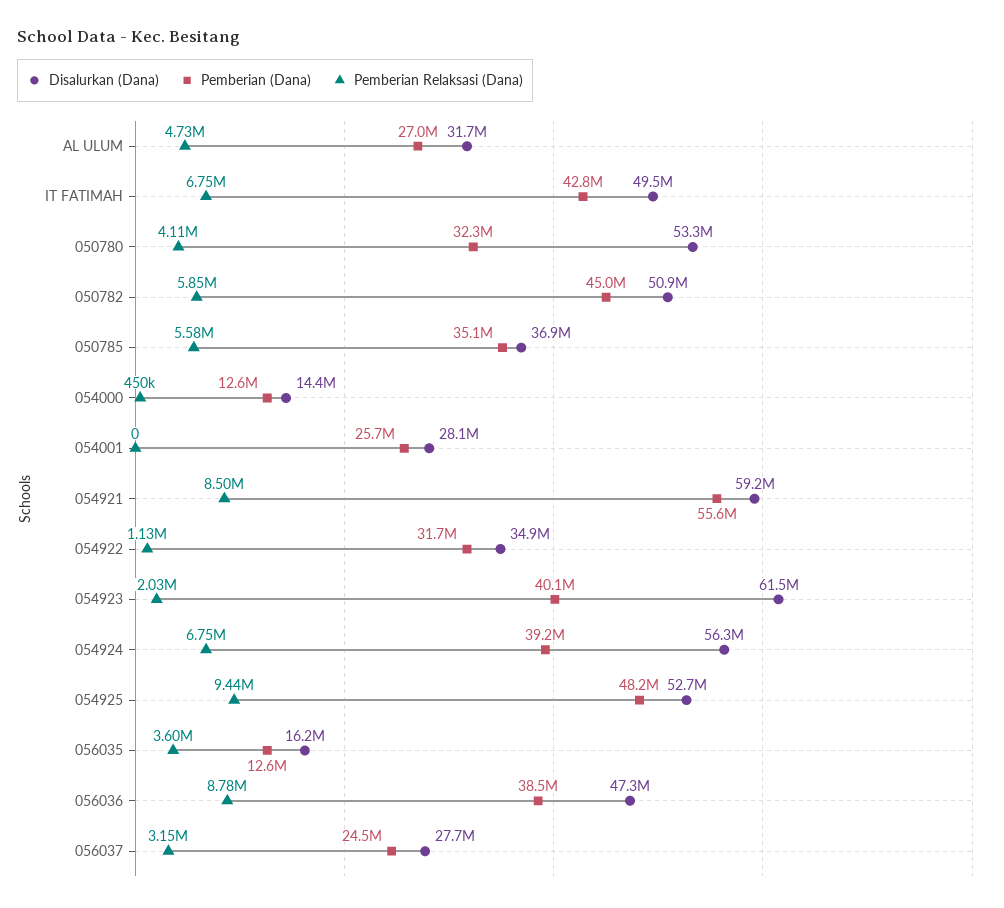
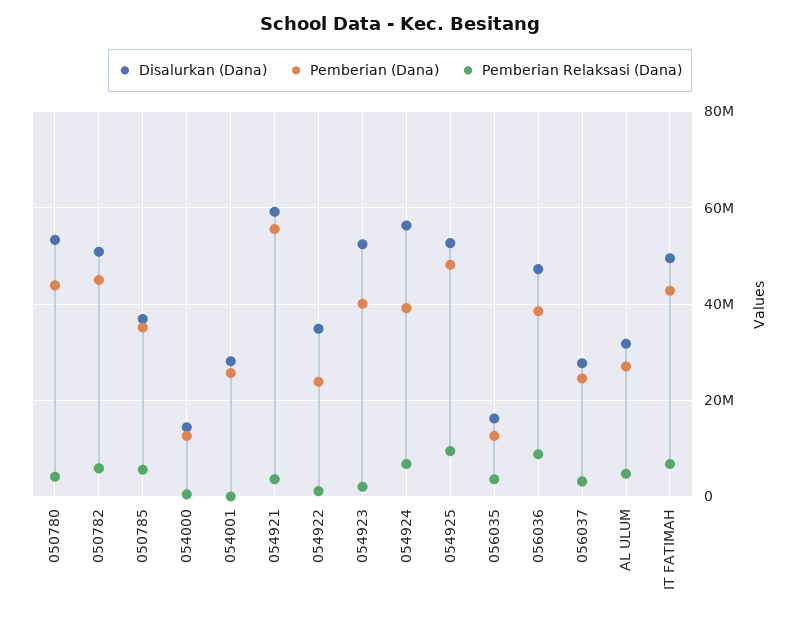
  {
    "Disalurkan (Dana)": {
      "AL ULUM": 31700000,
      "IT FATIMAH": 49500000,
      "050780": 53300000,
      "050782": 50900000,
      "050785": 36900000,
      "054000": 14400000,
      "054001": 28100000,
      "054921": 59200000,
      "054922": 34900000,
-     "054923": 61500000,
+     "054923": 52000000,
      "054924": 56300000,
      "054925": 52700000,
      "056035": 16200000,
      "056036": 47300000,
      "056037": 27700000
    },
    "Pemberian (Dana)": {
      "AL ULUM": 27000000,
      "IT FATIMAH": 42800000,
-     "050780": 32300000,
+     "050780": 44000000,
      "050782": 45000000,
      "050785": 35100000,
      "054000": 12600000,
      "054001": 25700000,
      "054921": 55600000,
-     "054922": 31700000,
+     "054922": 24000000,
      "054923": 40100000,
      "054924": 39200000,
      "054925": 48200000,
      "056035": 12600000,
      "056036": 38500000,
      "056037": 24500000
    },
    "Pemberian Relaksasi (Dana)": {
      "AL ULUM": 4730000,
      "IT FATIMAH": 6750000,
      "050780": 4110000,
      "050782": 5850000,
      "050785": 5580000,
      "054000": 450000,
      "054001": 0,
-     "054921": 8500000,
+     "054921": 4000000,
      "054922": 1130000,
      "054923": 2030000,
      "054924": 6750000,
      "054925": 9440000,
      "056035": 3600000,
      "056036": 8780000,
      "056037": 3150000
    }
  }

